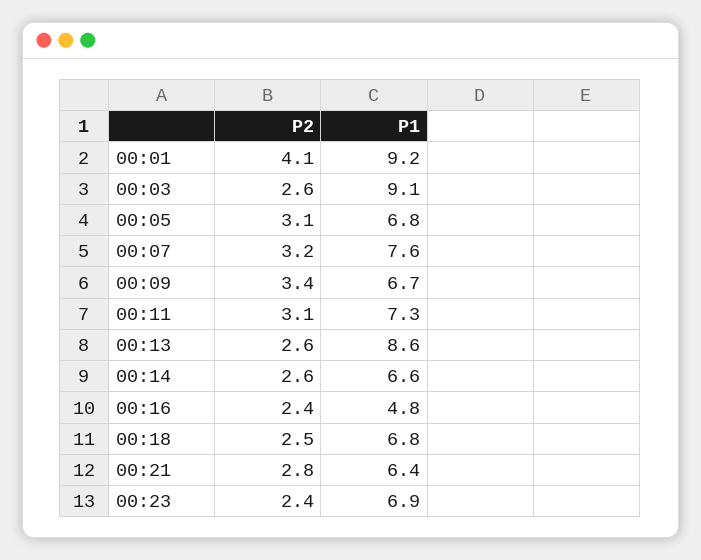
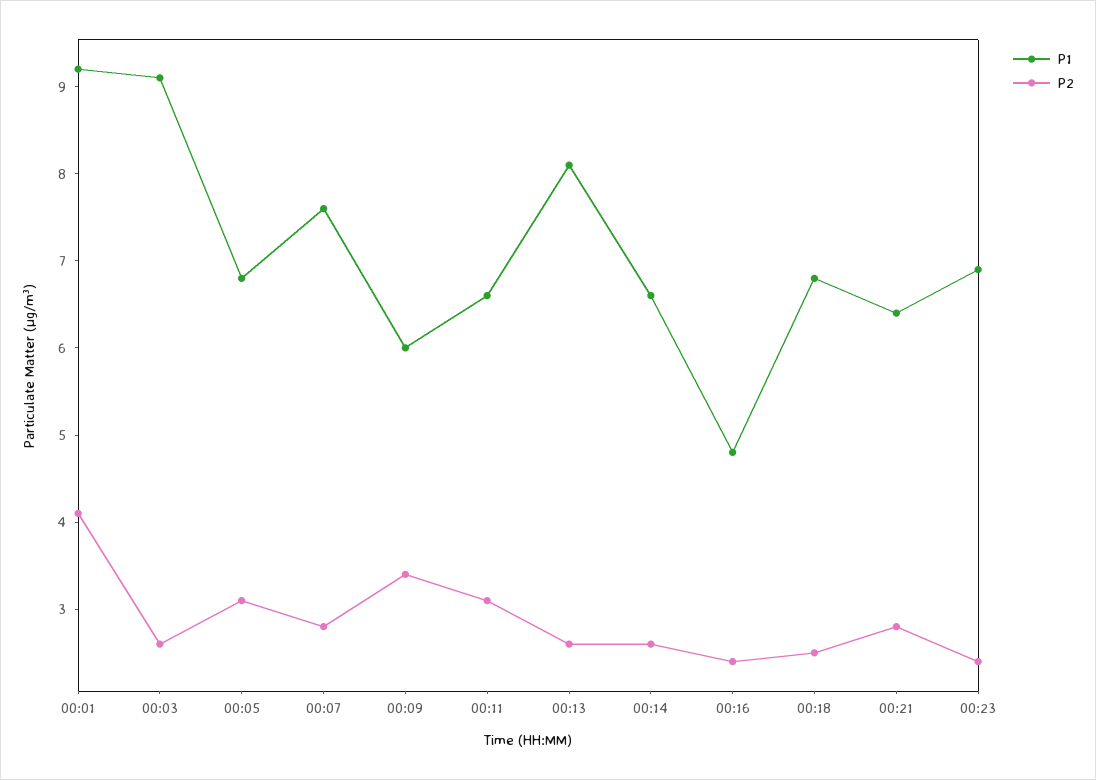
  {
    "P2": {
      "00:01": 4.1,
      "00:03": 2.6,
      "00:05": 3.1,
-     "00:07": 3.2,
+     "00:07": 2.8,
      "00:09": 3.4,
      "00:11": 3.1,
      "00:13": 2.6,
      "00:14": 2.6,
      "00:16": 2.4,
      "00:18": 2.5,
      "00:21": 2.8,
      "00:23": 2.4
    },
    "P1": {
      "00:01": 9.2,
      "00:03": 9.1,
      "00:05": 6.8,
      "00:07": 7.6,
-     "00:09": 6.7,
+     "00:09": 6,
-     "00:11": 7.3,
+     "00:11": 6.6,
-     "00:13": 8.6,
+     "00:13": 8.1,
      "00:14": 6.6,
      "00:16": 4.8,
      "00:18": 6.8,
      "00:21": 6.4,
      "00:23": 6.9
    }
  }

